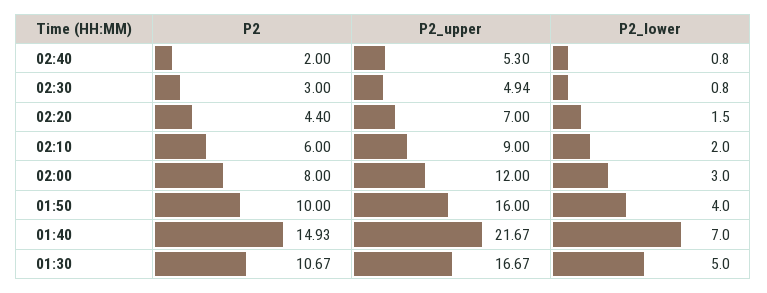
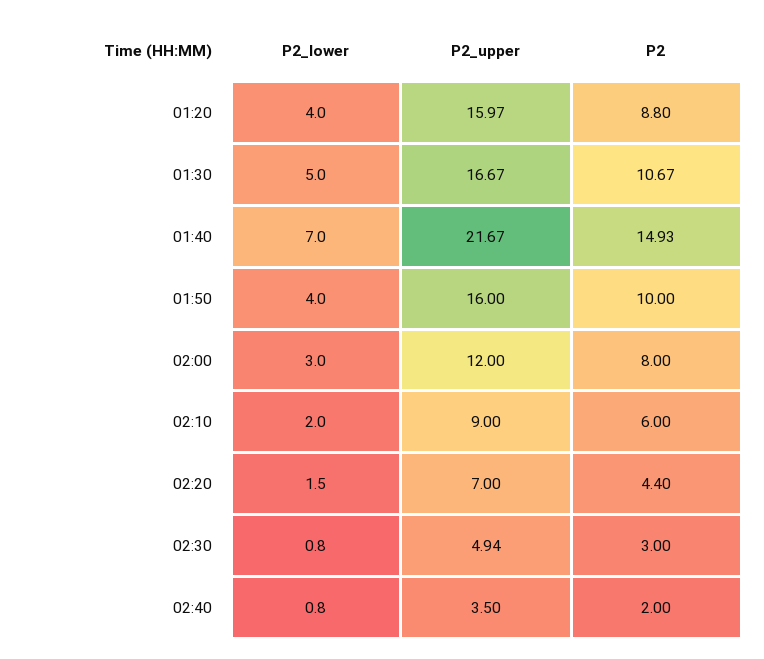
  {
    "P2": {
      "02:40": 2,
      "02:30": 3,
      "02:20": 4.4,
      "02:10": 6,
      "02:00": 8,
      "01:50": 10,
      "01:40": 14.93,
-     "01:30": 10.67
+     "01:30": 10.67,
+     "01:20": 8.8
    },
    "P2_upper": {
-     "02:40": 5.3,
+     "02:40": 3.5,
      "02:30": 4.94,
      "02:20": 7,
      "02:10": 9,
      "02:00": 12,
      "01:50": 16,
      "01:40": 21.67,
-     "01:30": 16.67
+     "01:30": 16.67,
+     "01:20": 15.97
    },
    "P2_lower": {
      "02:40": 0.8,
      "02:30": 0.8,
      "02:20": 1.5,
      "02:10": 2,
      "02:00": 3,
      "01:50": 4,
      "01:40": 7,
-     "01:30": 5
+     "01:30": 5,
+     "01:20": 4
    }
  }

